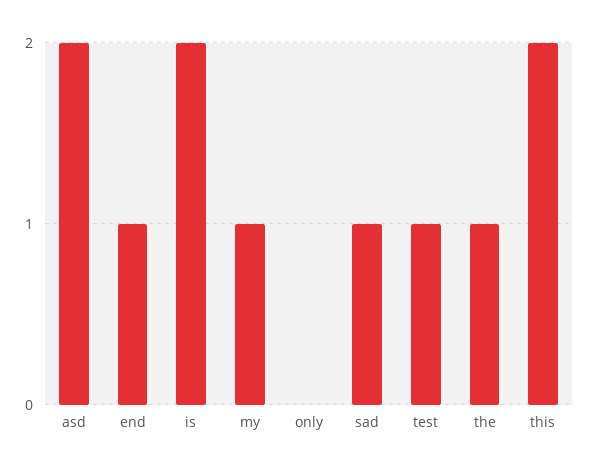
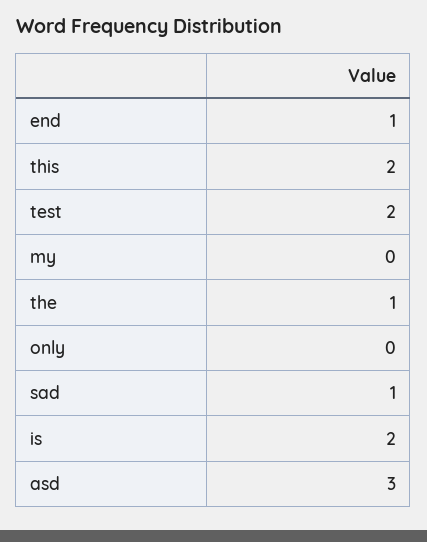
  {
-   "asd": 2,
+   "asd": 3,
    "end": 1,
    "is": 2,
-   "my": 1,
+   "my": 0,
    "only": 0,
    "sad": 1,
-   "test": 1,
+   "test": 2,
    "the": 1,
    "this": 2
  }

